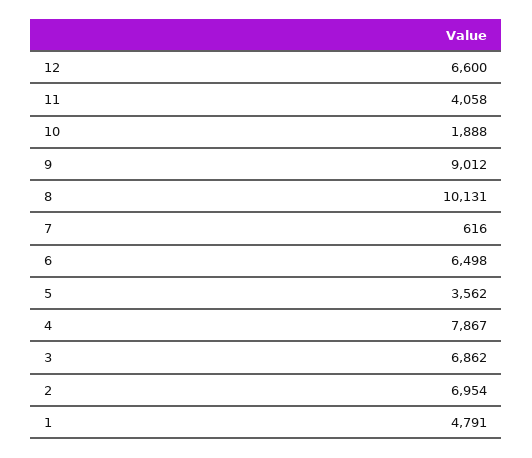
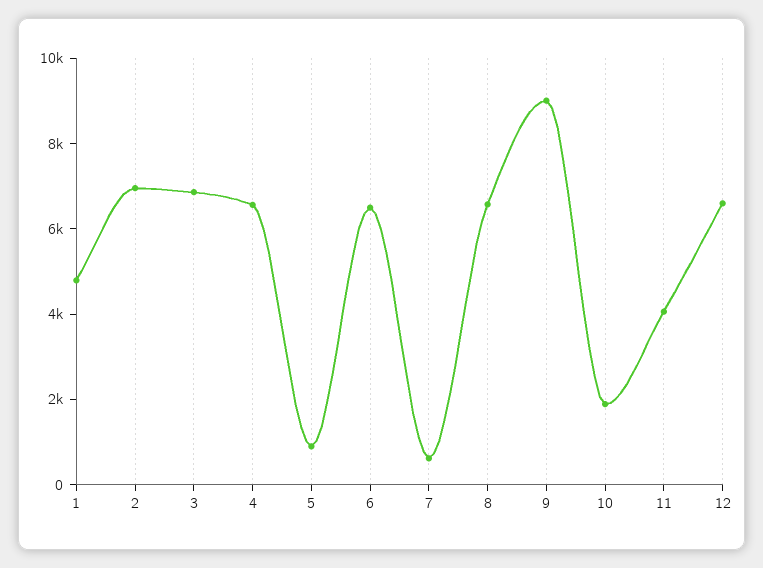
  {
    "12": 6600,
    "11": 4058,
    "10": 1888,
    "9": 9012,
-   "8": 10131,
+   "8": 6500,
    "7": 616,
    "6": 6498,
-   "5": 3562,
+   "5": 1000,
-   "4": 7867,
+   "4": 6500,
    "3": 6862,
    "2": 6954,
    "1": 4791
  }

